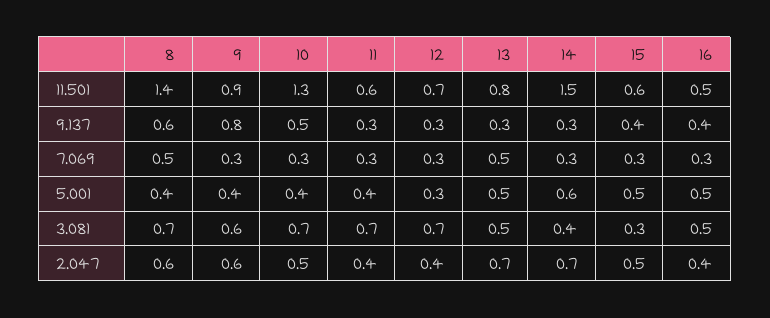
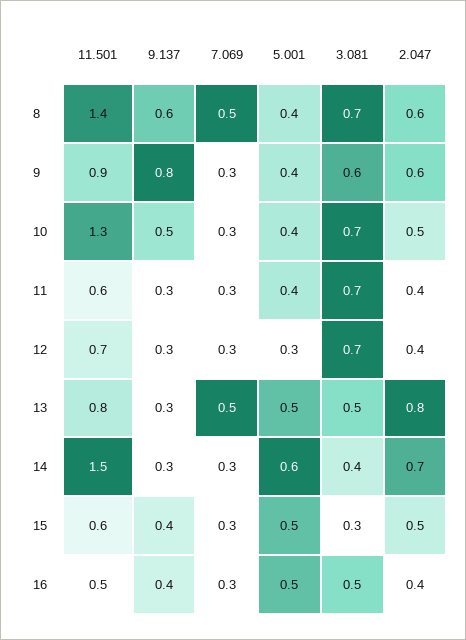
  {
    "8": {
      "11.501": 1.4,
      "9.137": 0.6,
      "7.069": 0.5,
      "5.001": 0.4,
      "3.081": 0.7,
      "2.047": 0.6
    },
    "9": {
      "11.501": 0.9,
      "9.137": 0.8,
      "7.069": 0.3,
      "5.001": 0.4,
      "3.081": 0.6,
      "2.047": 0.6
    },
    "10": {
      "11.501": 1.3,
      "9.137": 0.5,
      "7.069": 0.3,
      "5.001": 0.4,
      "3.081": 0.7,
      "2.047": 0.5
    },
    "11": {
      "11.501": 0.6,
      "9.137": 0.3,
      "7.069": 0.3,
      "5.001": 0.4,
      "3.081": 0.7,
      "2.047": 0.4
    },
    "12": {
      "11.501": 0.7,
      "9.137": 0.3,
      "7.069": 0.3,
      "5.001": 0.3,
      "3.081": 0.7,
      "2.047": 0.4
    },
    "13": {
      "11.501": 0.8,
      "9.137": 0.3,
      "7.069": 0.5,
      "5.001": 0.5,
      "3.081": 0.5,
-     "2.047": 0.7
+     "2.047": 0.8
    },
    "14": {
      "11.501": 1.5,
      "9.137": 0.3,
      "7.069": 0.3,
      "5.001": 0.6,
      "3.081": 0.4,
      "2.047": 0.7
    },
    "15": {
      "11.501": 0.6,
      "9.137": 0.4,
      "7.069": 0.3,
      "5.001": 0.5,
      "3.081": 0.3,
      "2.047": 0.5
    },
    "16": {
      "11.501": 0.5,
      "9.137": 0.4,
      "7.069": 0.3,
      "5.001": 0.5,
      "3.081": 0.5,
      "2.047": 0.4
    }
  }

